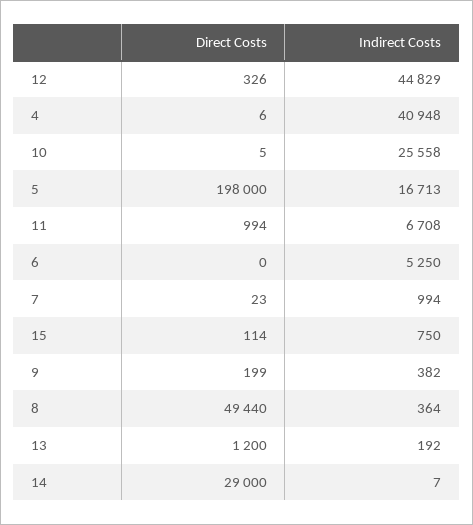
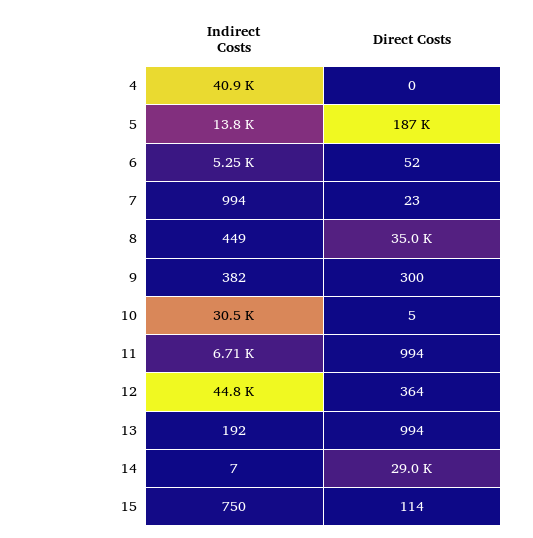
  {
    "Direct Costs": {
-     "12": 326,
+     "12": 364,
-     "4": 6,
+     "4": 0,
      "10": 5,
-     "5": 198000,
+     "5": 187000,
      "11": 994,
-     "6": 0,
+     "6": 52,
      "7": 23,
      "15": 114,
-     "9": 199,
+     "9": 300,
-     "8": 49440,
+     "8": 35000,
-     "13": 1200,
+     "13": 994,
      "14": 29000
    },
    "Indirect Costs": {
      "12": 44829,
      "4": 40948,
-     "10": 25558,
+     "10": 30500,
-     "5": 16713,
+     "5": 13800,
      "11": 6708,
      "6": 5250,
      "7": 994,
      "15": 750,
      "9": 382,
-     "8": 364,
+     "8": 449,
      "13": 192,
      "14": 7
    }
  }

